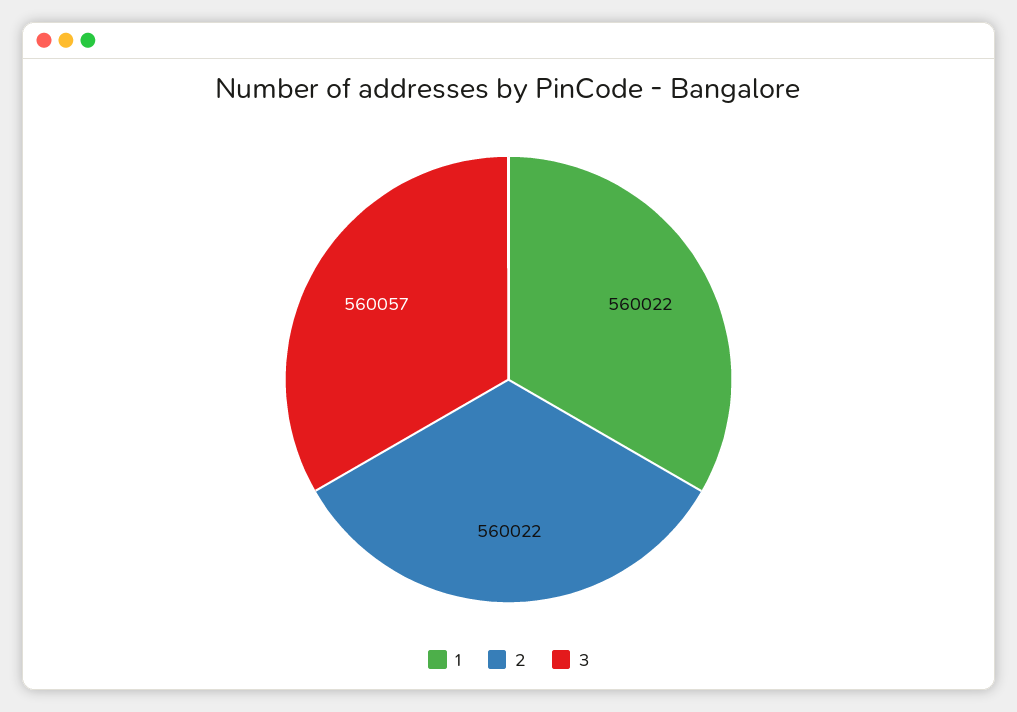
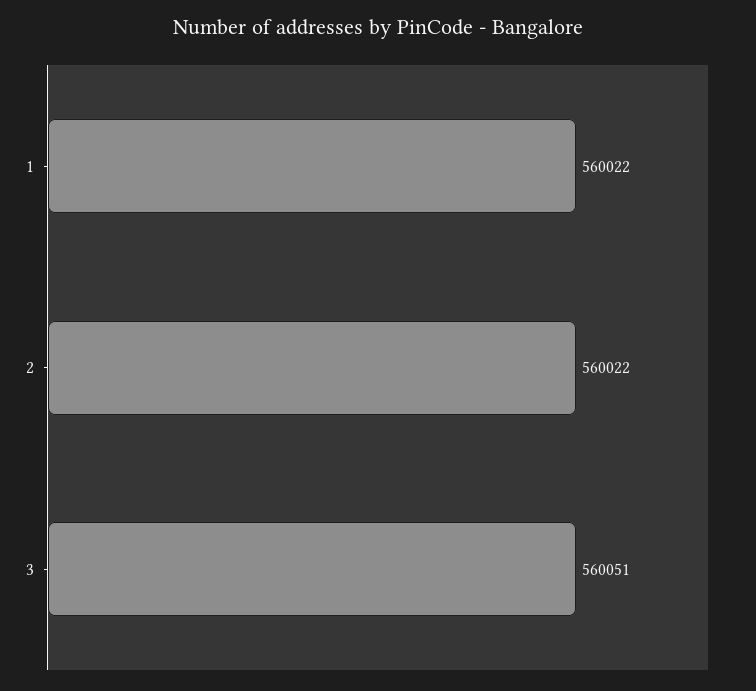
  {
    "1": 560022,
    "2": 560022,
-   "3": 560057
+   "3": 560051
  }

